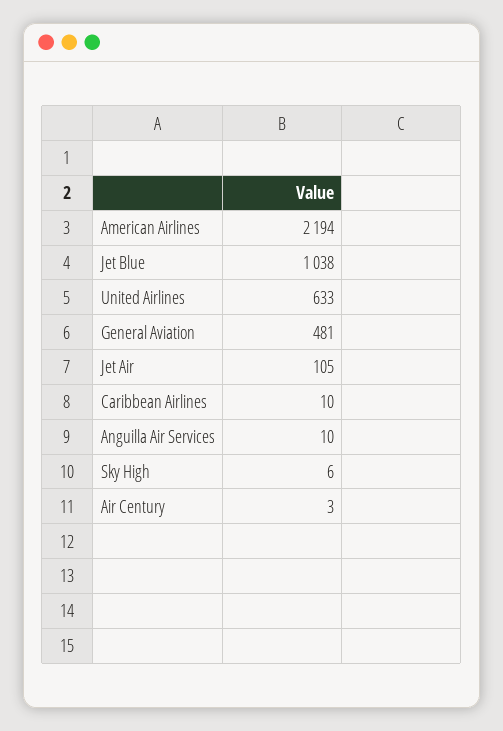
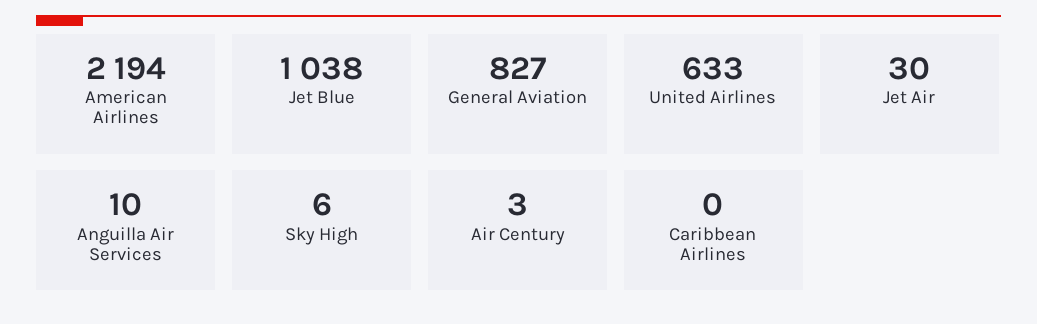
  {
    "American Airlines": 2194,
    "Jet Blue": 1038,
    "United Airlines": 633,
-   "General Aviation": 481,
+   "General Aviation": 827,
-   "Jet Air": 105,
+   "Jet Air": 30,
-   "Caribbean Airlines": 10,
+   "Caribbean Airlines": 0,
    "Anguilla Air Services": 10,
    "Sky High": 6,
    "Air Century": 3
  }

